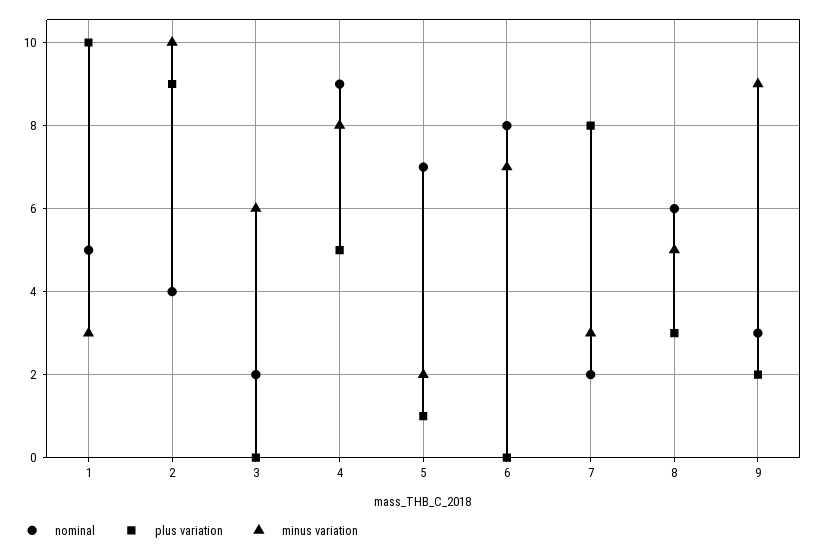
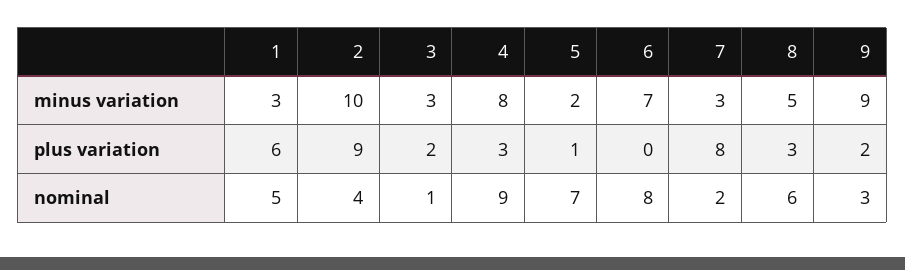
  {
    "nominal": {
      "1": 5,
      "2": 4,
-     "3": 2,
+     "3": 1,
      "4": 9,
      "5": 7,
      "6": 8,
      "7": 2,
      "8": 6,
      "9": 3
    },
    "plus variation": {
-     "1": 10,
+     "1": 6,
      "2": 9,
-     "3": 0,
+     "3": 2,
-     "4": 5,
+     "4": 3,
      "5": 1,
      "6": 0,
      "7": 8,
      "8": 3,
      "9": 2
    },
    "minus variation": {
      "1": 3,
      "2": 10,
-     "3": 6,
+     "3": 3,
      "4": 8,
      "5": 2,
      "6": 7,
      "7": 3,
      "8": 5,
      "9": 9
    }
  }

